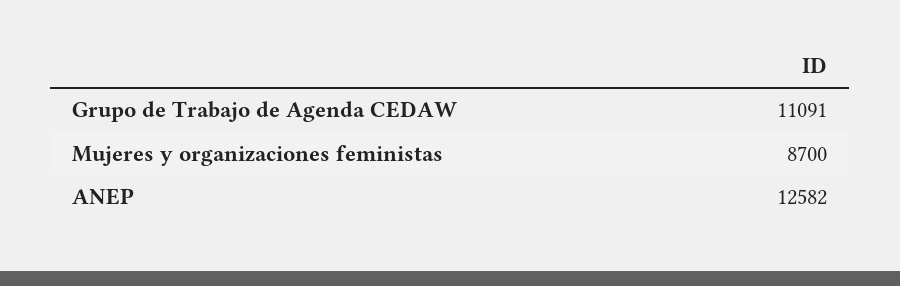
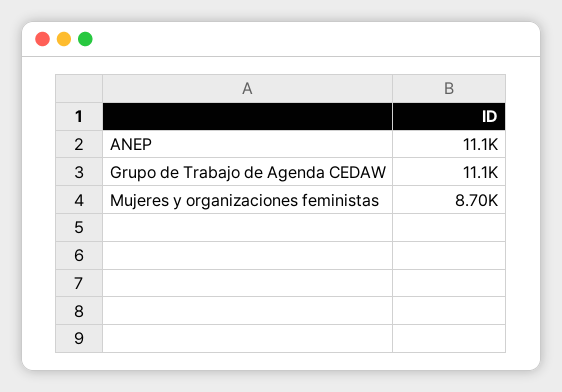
  {
    "Grupo de Trabajo de Agenda CEDAW": 11091,
    "Mujeres y organizaciones feministas": 8700,
-   "ANEP": 12582
+   "ANEP": 11100
  }

